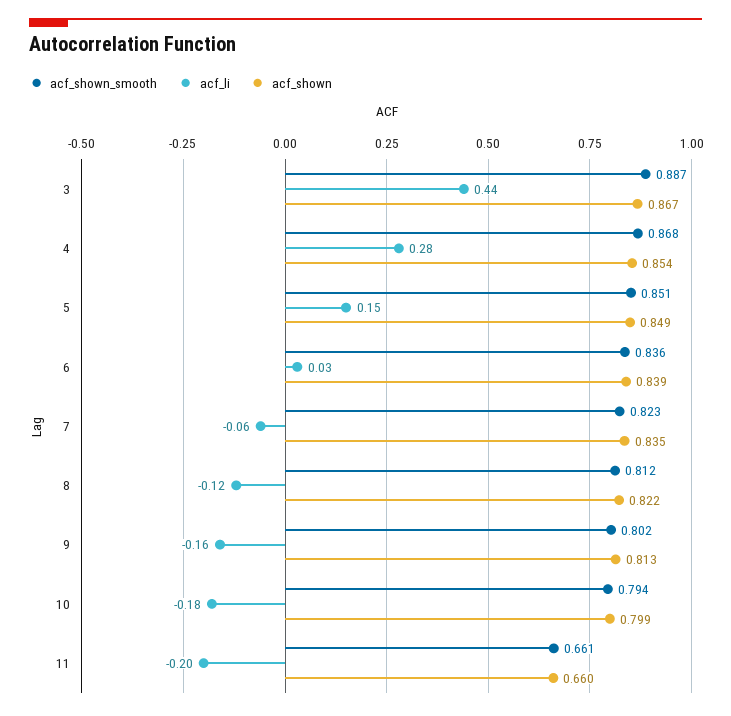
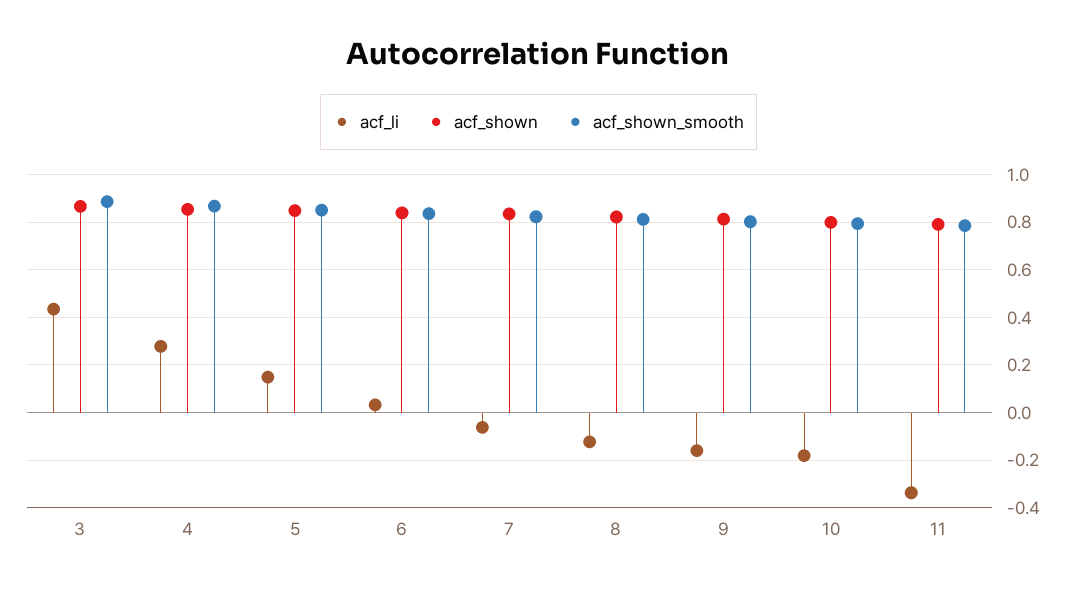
  {
    "acf_shown_smooth": {
      "3": 0.887,
      "4": 0.868,
      "5": 0.851,
      "6": 0.836,
      "7": 0.823,
      "8": 0.812,
      "9": 0.802,
      "10": 0.794,
-     "11": 0.661
+     "11": 0.8
    },
    "acf_li": {
      "3": 0.44,
      "4": 0.28,
      "5": 0.15,
      "6": 0.03,
      "7": -0.06,
      "8": -0.12,
      "9": -0.16,
      "10": -0.18,
-     "11": -0.2
+     "11": -0.35
    },
    "acf_shown": {
      "3": 0.867,
      "4": 0.854,
      "5": 0.849,
      "6": 0.839,
      "7": 0.835,
      "8": 0.822,
      "9": 0.813,
      "10": 0.799,
-     "11": 0.66
+     "11": 0.8
    }
  }

